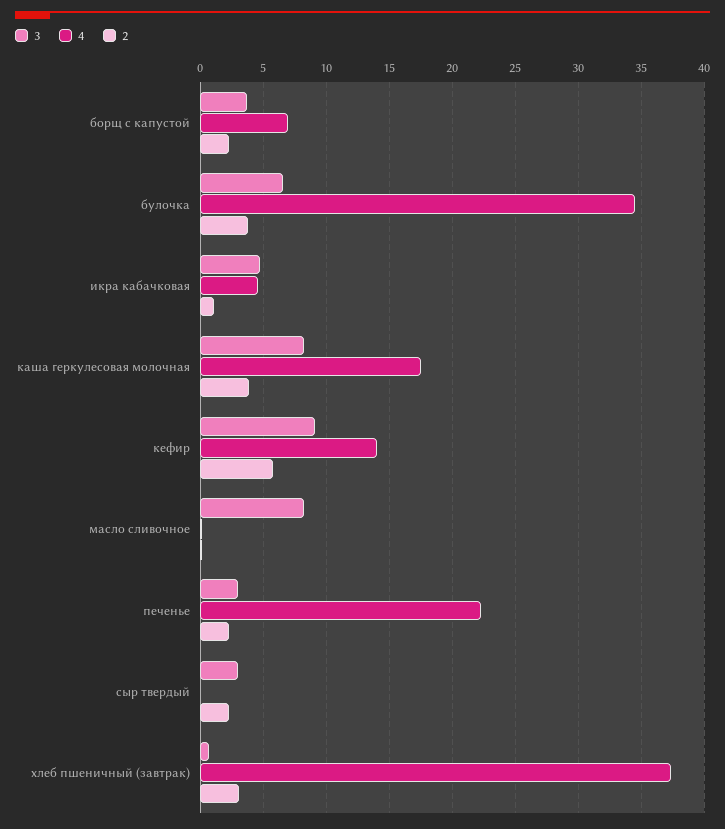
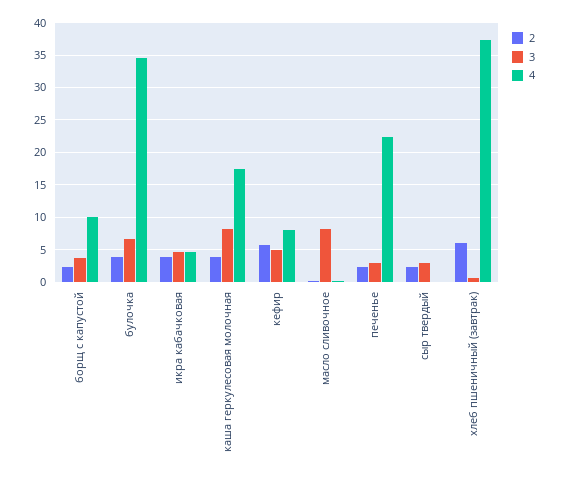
  {
    "3": {
      "борщ с капустой": 3.5,
      "булочка": 6.5,
      "икра кабачковая": 4.5,
      "каша геркулесовая молочная": 8,
-     "кефир": 9,
+     "кефир": 5,
      "масло сливочное": 8,
      "печенье": 3,
      "сыр твердый": 3,
      "хлеб пшеничный (завтрак)": 0.5
    },
    "4": {
-     "борщ с капустой": 7,
+     "борщ с капустой": 10,
      "булочка": 34.5,
      "икра кабачковая": 4.5,
      "каша геркулесовая молочная": 17.5,
-     "кефир": 14,
+     "кефир": 8,
      "масло сливочное": 0,
      "печенье": 22.5,
      "сыр твердый": 0,
      "хлеб пшеничный (завтрак)": 37.5
    },
    "2": {
      "борщ с капустой": 2.5,
      "булочка": 4,
-     "икра кабачковая": 1,
+     "икра кабачковая": 4,
      "каша геркулесовая молочная": 4,
      "кефир": 6,
      "масло сливочное": 0,
      "печенье": 2.5,
      "сыр твердый": 2.5,
-     "хлеб пшеничный (завтрак)": 3
+     "хлеб пшеничный (завтрак)": 6
    }
  }

